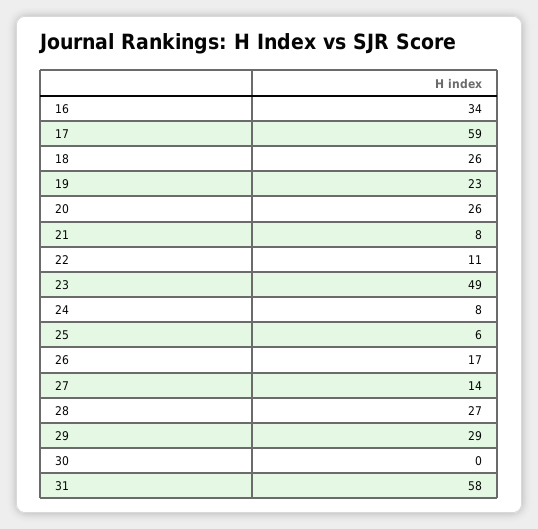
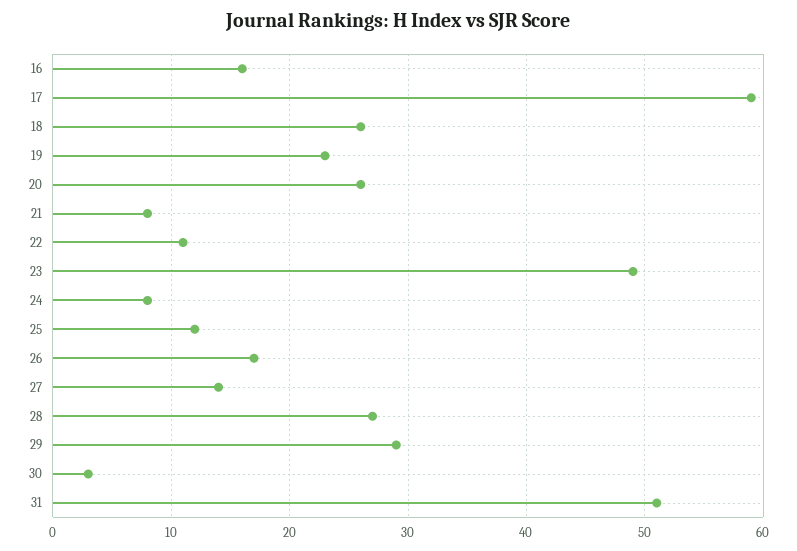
  {
-   "16": 34,
+   "16": 16,
    "17": 59,
    "18": 26,
    "19": 23,
    "20": 26,
    "21": 8,
    "22": 11,
    "23": 49,
    "24": 8,
-   "25": 6,
+   "25": 12,
    "26": 17,
    "27": 14,
    "28": 27,
    "29": 29,
-   "30": 0,
+   "30": 3,
-   "31": 58
+   "31": 51
  }

